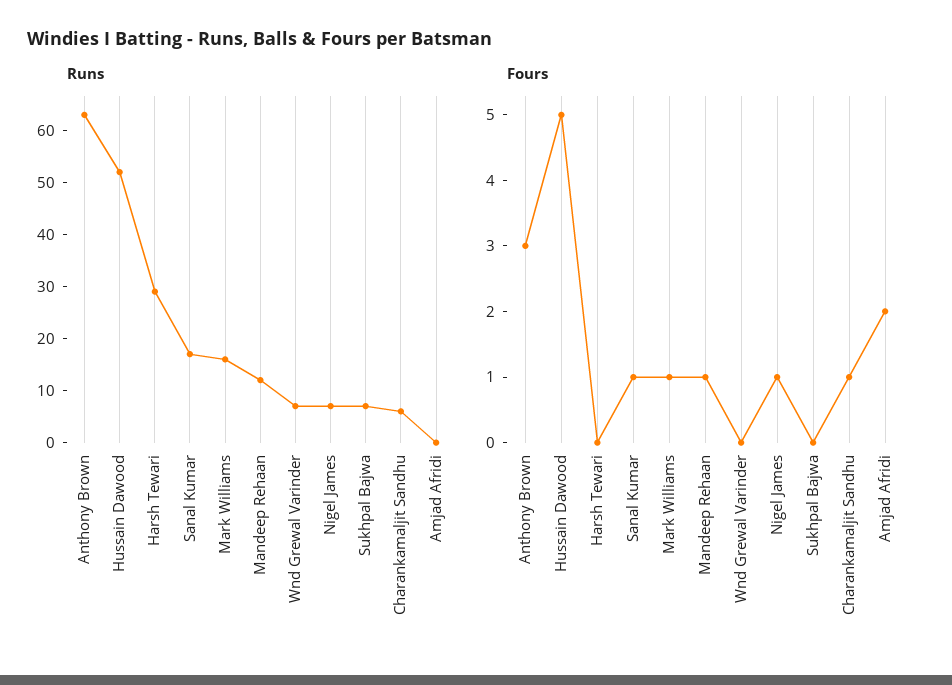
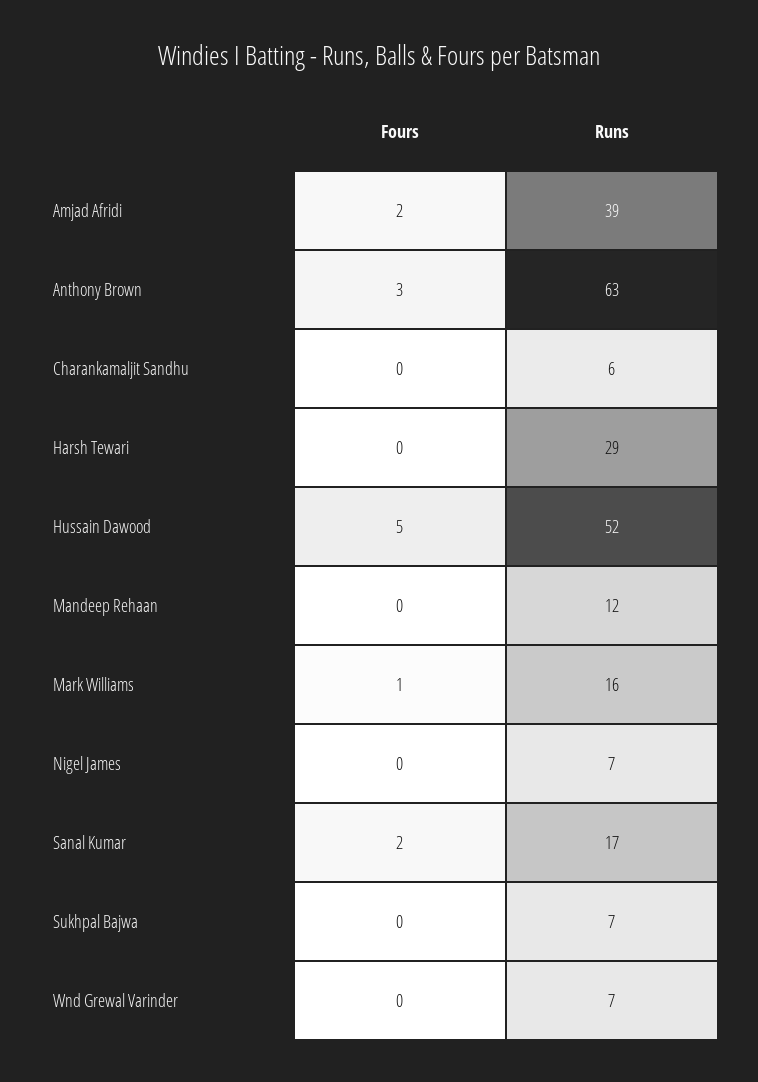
  {
    "Runs": {
      "Anthony Brown": 63,
      "Hussain Dawood": 52,
      "Harsh Tewari": 29,
      "Sanal Kumar": 17,
      "Mark Williams": 16,
      "Mandeep Rehaan": 12,
      "Wnd Grewal Varinder": 7,
      "Nigel James": 7,
      "Sukhpal Bajwa": 7,
      "Charankamaljit Sandhu": 6,
-     "Amjad Afridi": 0
+     "Amjad Afridi": 39
    },
    "Fours": {
      "Anthony Brown": 3,
      "Hussain Dawood": 5,
      "Harsh Tewari": 0,
-     "Sanal Kumar": 1,
+     "Sanal Kumar": 2,
      "Mark Williams": 1,
-     "Mandeep Rehaan": 1,
+     "Mandeep Rehaan": 0,
      "Wnd Grewal Varinder": 0,
-     "Nigel James": 1,
+     "Nigel James": 0,
      "Sukhpal Bajwa": 0,
-     "Charankamaljit Sandhu": 1,
+     "Charankamaljit Sandhu": 0,
      "Amjad Afridi": 2
    }
  }

